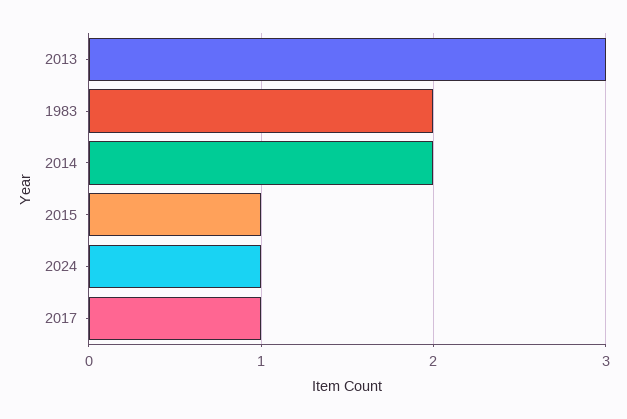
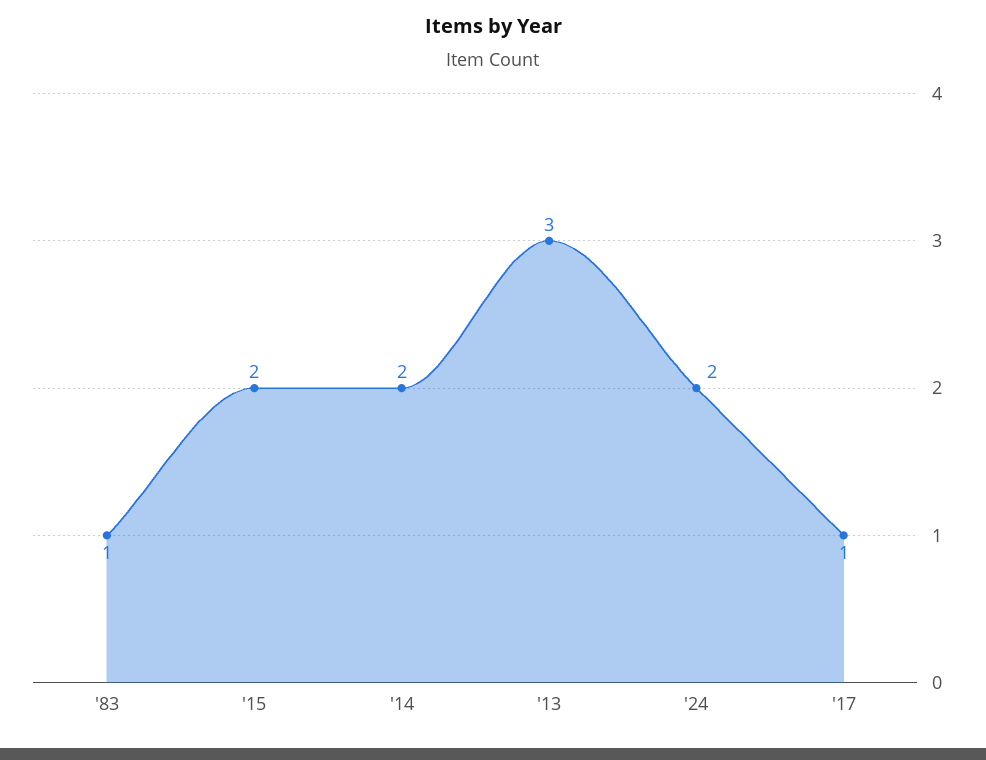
  {
    "2013": 3,
-   "1983": 2,
+   "1983": 1,
    "2014": 2,
-   "2015": 1,
+   "2015": 2,
-   "2024": 1,
+   "2024": 2,
    "2017": 1
  }

